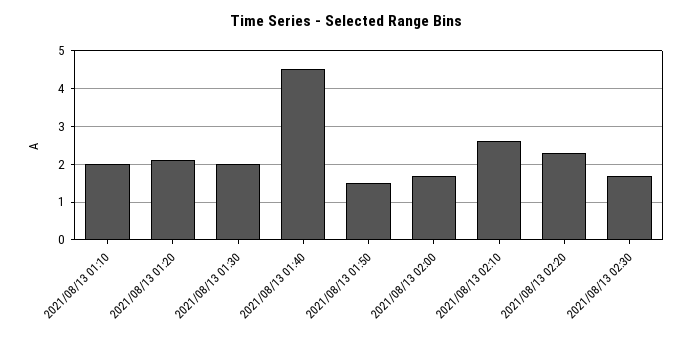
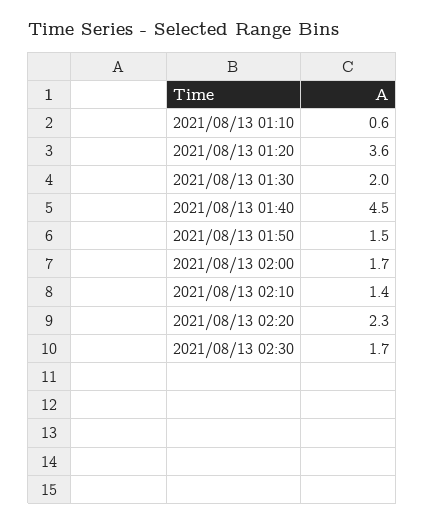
  {
-   "2021/08/13 01:10": 2,
+   "2021/08/13 01:10": 0.6,
-   "2021/08/13 01:20": 2,
+   "2021/08/13 01:20": 3.6,
    "2021/08/13 01:30": 2,
    "2021/08/13 01:40": 4.5,
    "2021/08/13 01:50": 1.5,
    "2021/08/13 02:00": 1.7,
-   "2021/08/13 02:10": 2.5,
+   "2021/08/13 02:10": 1.4,
    "2021/08/13 02:20": 2.3,
    "2021/08/13 02:30": 1.7
  }

